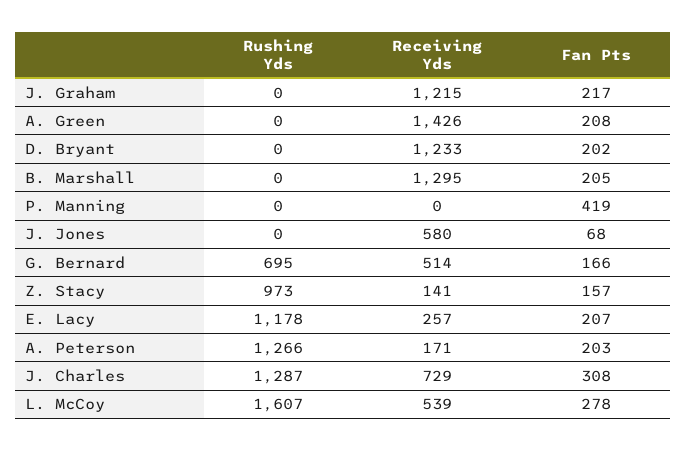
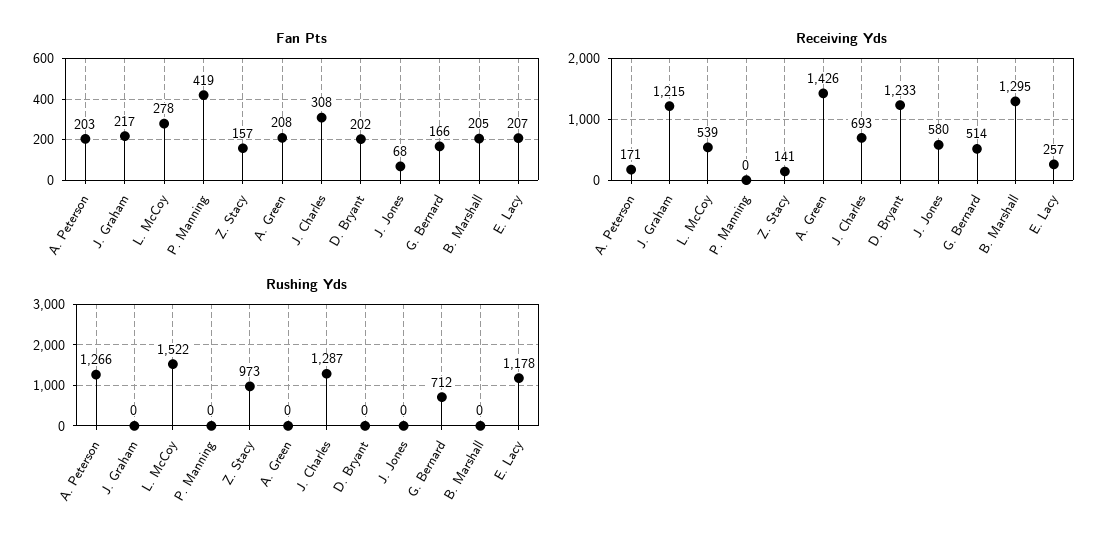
  {
    "Rushing Yds": {
      "J. Graham": 0,
      "A. Green": 0,
      "D. Bryant": 0,
      "B. Marshall": 0,
      "P. Manning": 0,
      "J. Jones": 0,
-     "G. Bernard": 695,
+     "G. Bernard": 712,
      "Z. Stacy": 973,
      "E. Lacy": 1178,
      "A. Peterson": 1266,
      "J. Charles": 1287,
-     "L. McCoy": 1607
+     "L. McCoy": 1522
    },
    "Receiving Yds": {
      "J. Graham": 1215,
      "A. Green": 1426,
      "D. Bryant": 1233,
      "B. Marshall": 1295,
      "P. Manning": 0,
      "J. Jones": 580,
      "G. Bernard": 514,
      "Z. Stacy": 141,
      "E. Lacy": 257,
      "A. Peterson": 171,
-     "J. Charles": 729,
+     "J. Charles": 693,
      "L. McCoy": 539
    },
    "Fan Pts": {
      "J. Graham": 217,
      "A. Green": 208,
      "D. Bryant": 202,
      "B. Marshall": 205,
      "P. Manning": 419,
      "J. Jones": 68,
      "G. Bernard": 166,
      "Z. Stacy": 157,
      "E. Lacy": 207,
      "A. Peterson": 203,
      "J. Charles": 308,
      "L. McCoy": 278
    }
  }

